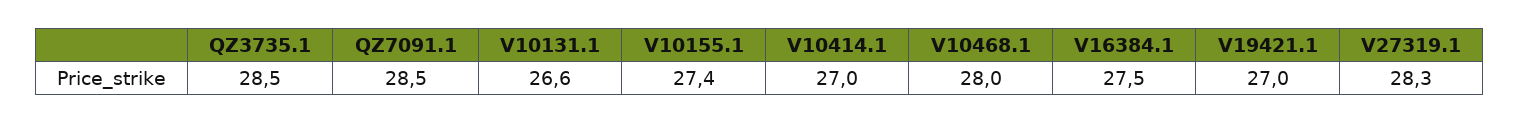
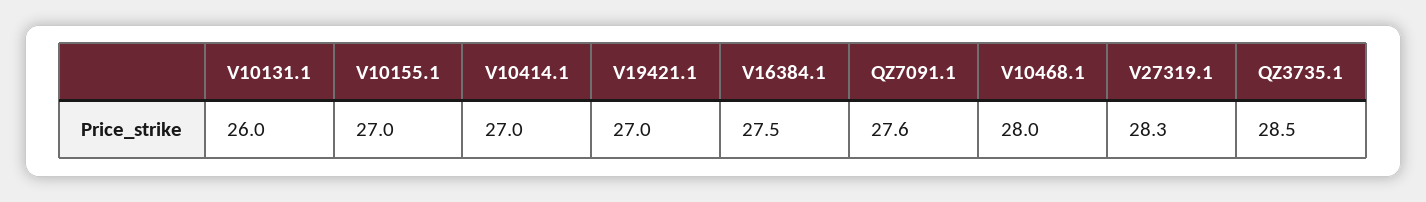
  {
    "QZ3735.1": 28.5,
-   "QZ7091.1": 28.5,
+   "QZ7091.1": 27.6,
-   "V10131.1": 26.6,
+   "V10131.1": 26,
-   "V10155.1": 27.4,
+   "V10155.1": 27,
    "V10414.1": 27,
    "V10468.1": 28,
    "V16384.1": 27.5,
    "V19421.1": 27,
    "V27319.1": 28.3
  }

